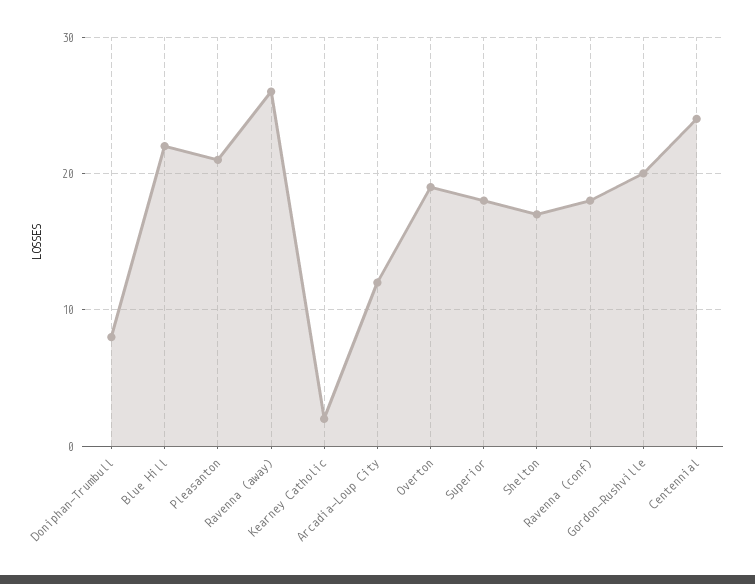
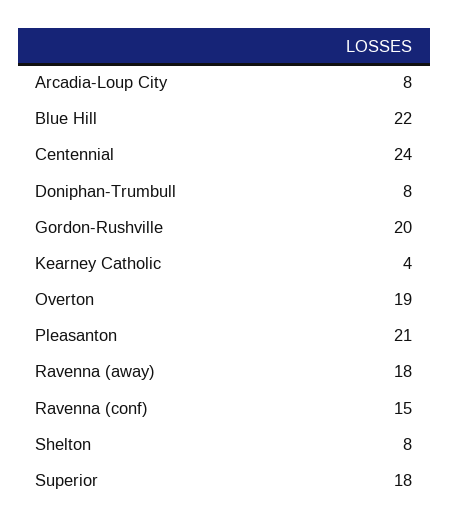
  {
    "Doniphan-Trumbull": 8,
    "Blue Hill": 22,
    "Pleasanton": 21,
-   "Ravenna (away)": 26,
+   "Ravenna (away)": 18,
-   "Kearney Catholic": 2,
+   "Kearney Catholic": 4,
-   "Arcadia-Loup City": 12,
+   "Arcadia-Loup City": 8,
    "Overton": 19,
    "Superior": 18,
-   "Shelton": 17,
+   "Shelton": 8,
-   "Ravenna (conf)": 18,
+   "Ravenna (conf)": 15,
    "Gordon-Rushville": 20,
    "Centennial": 24
  }

